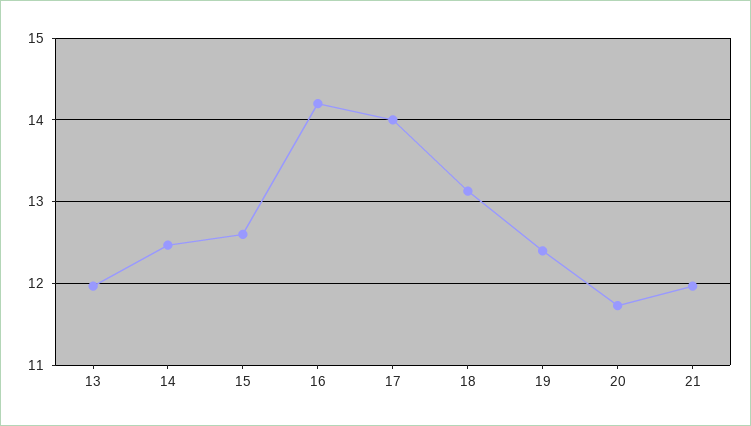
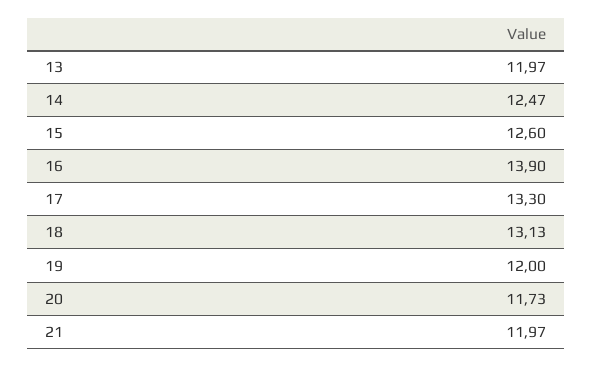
  {
    "13": 11.97,
    "14": 12.47,
    "15": 12.6,
-   "16": 14.2,
+   "16": 13.9,
-   "17": 14,
+   "17": 13.3,
    "18": 13.13,
-   "19": 12.4,
+   "19": 12,
    "20": 11.73,
    "21": 11.97
  }

